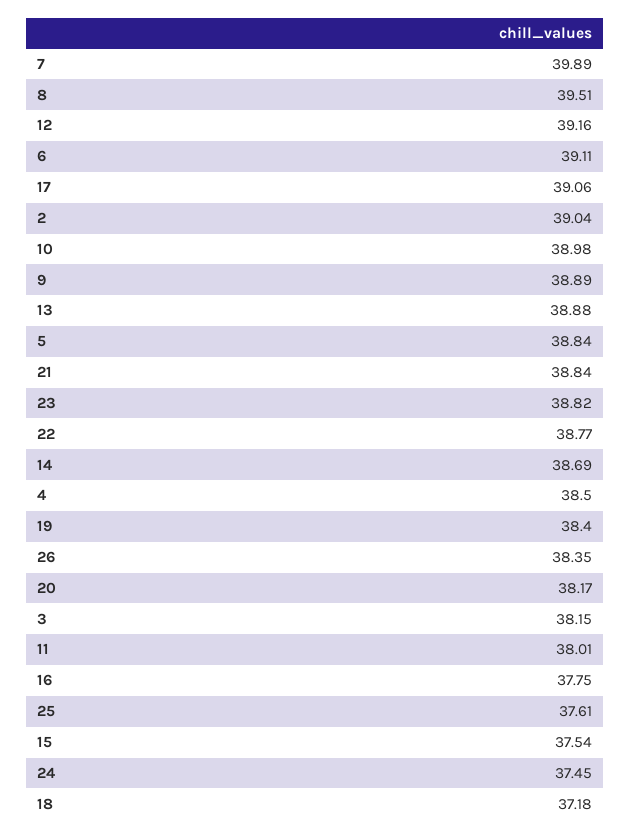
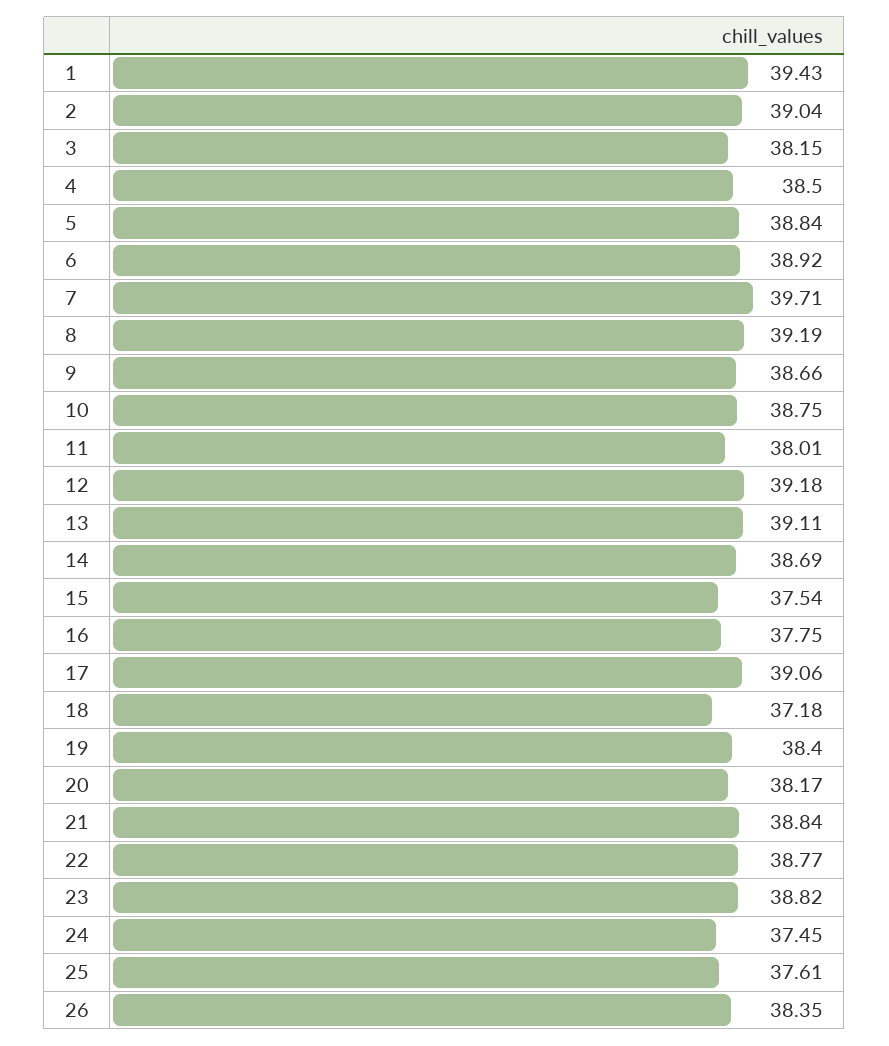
  {
-   "7": 39.89,
+   "7": 39.71,
-   "8": 39.51,
+   "8": 39.19,
-   "12": 39.16,
+   "12": 39.18,
-   "6": 39.11,
+   "6": 38.92,
    "17": 39.06,
    "2": 39.04,
-   "10": 38.98,
+   "10": 38.75,
-   "9": 38.89,
+   "9": 38.66,
-   "13": 38.88,
+   "13": 39.11,
    "5": 38.84,
    "21": 38.84,
    "23": 38.82,
    "22": 38.77,
    "14": 38.69,
    "4": 38.5,
    "19": 38.4,
    "26": 38.35,
    "20": 38.17,
    "3": 38.15,
    "11": 38.01,
    "16": 37.75,
    "25": 37.61,
    "15": 37.54,
    "24": 37.45,
-   "18": 37.18
+   "18": 37.18,
+   "1": 39.43
  }

